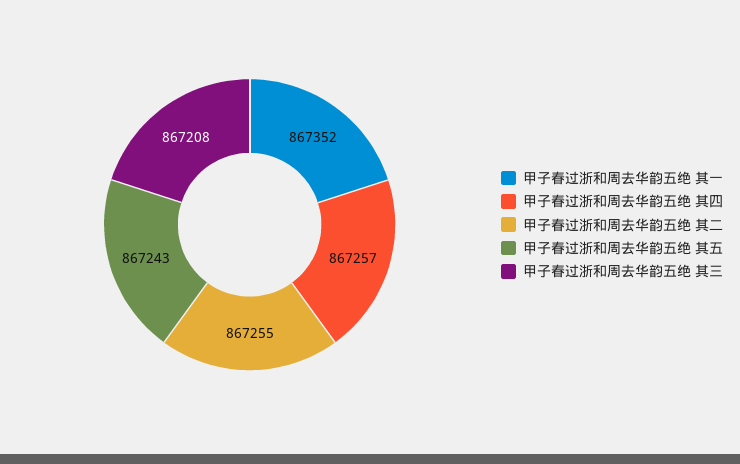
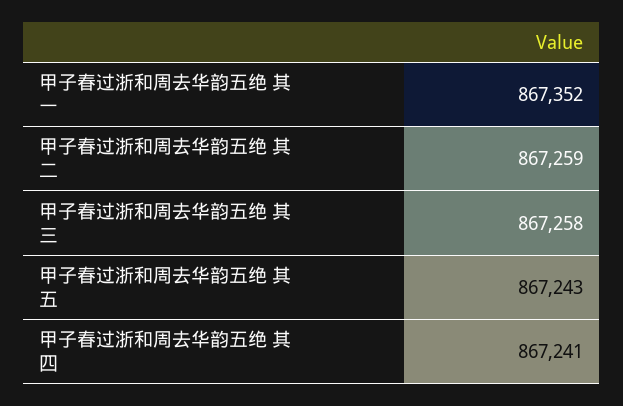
  {
    "甲子春过浙和周去华韵五绝 其一": 867352,
-   "甲子春过浙和周去华韵五绝 其四": 867257,
+   "甲子春过浙和周去华韵五绝 其四": 867241,
-   "甲子春过浙和周去华韵五绝 其二": 867255,
+   "甲子春过浙和周去华韵五绝 其二": 867259,
    "甲子春过浙和周去华韵五绝 其五": 867243,
-   "甲子春过浙和周去华韵五绝 其三": 867208
+   "甲子春过浙和周去华韵五绝 其三": 867258
  }

